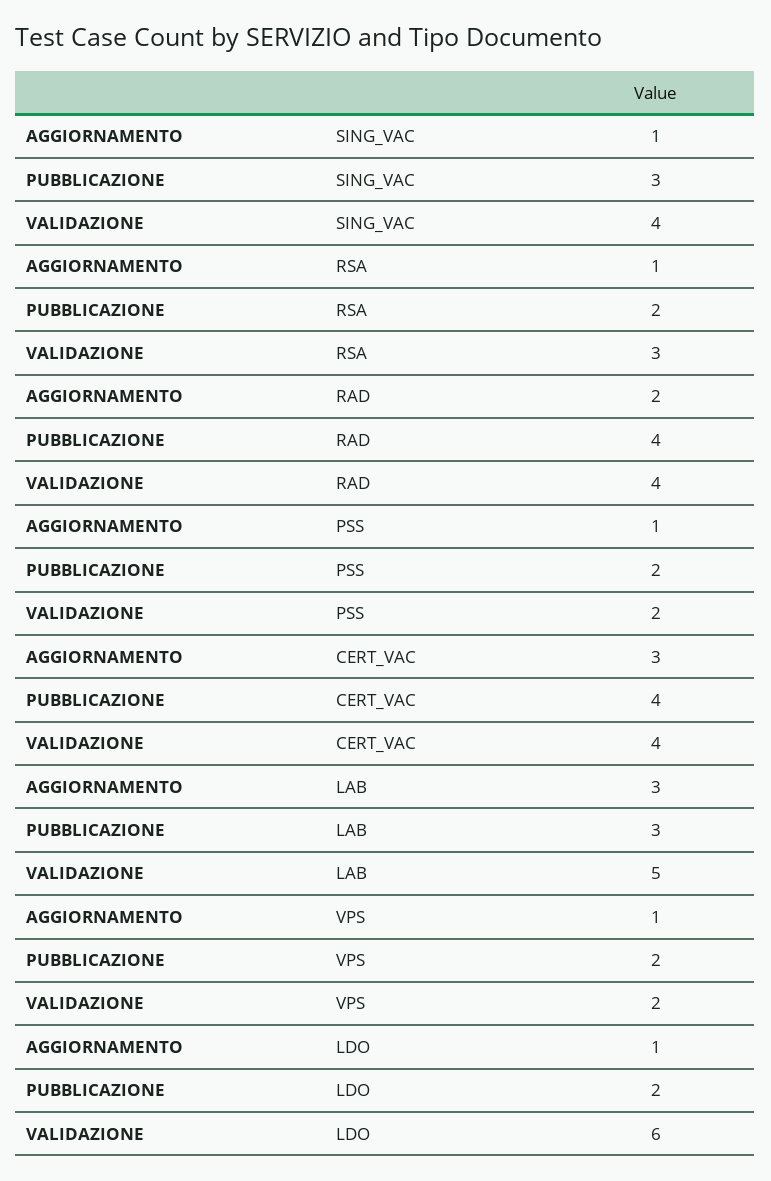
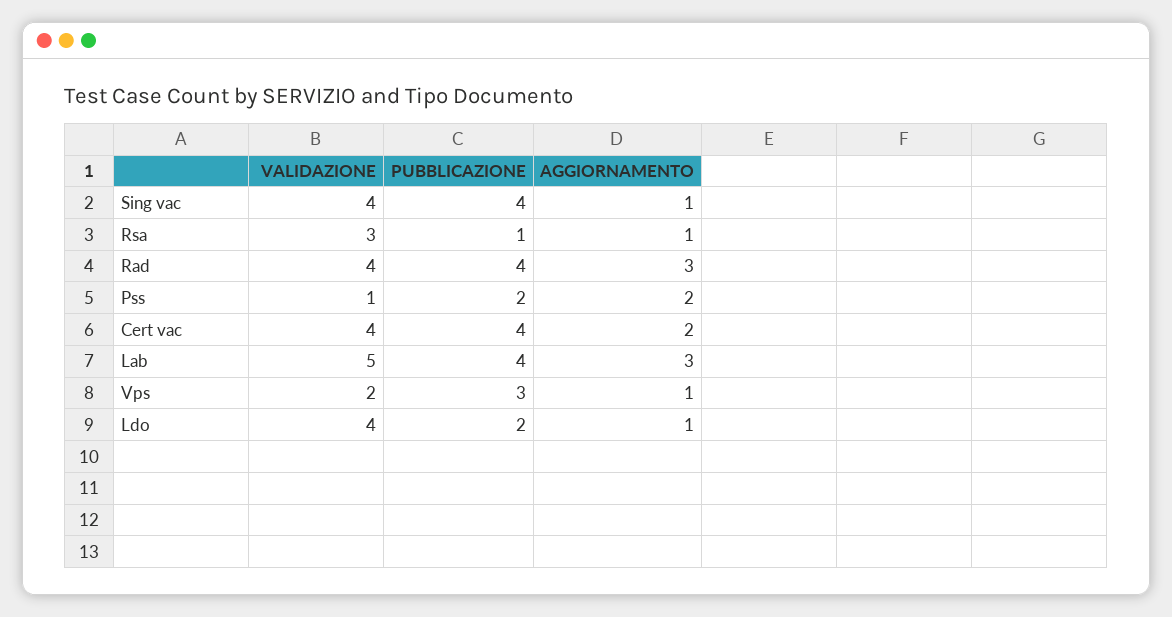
  {
    "AGGIORNAMENTO": {
      "SING_VAC": 1,
      "RSA": 1,
-     "RAD": 2,
+     "RAD": 3,
-     "PSS": 1,
+     "PSS": 2,
-     "CERT_VAC": 3,
+     "CERT_VAC": 2,
      "LAB": 3,
      "VPS": 1,
      "LDO": 1
    },
    "PUBBLICAZIONE": {
-     "SING_VAC": 3,
+     "SING_VAC": 4,
-     "RSA": 2,
+     "RSA": 1,
      "RAD": 4,
      "PSS": 2,
      "CERT_VAC": 4,
-     "LAB": 3,
+     "LAB": 4,
-     "VPS": 2,
+     "VPS": 3,
      "LDO": 2
    },
    "VALIDAZIONE": {
      "SING_VAC": 4,
      "RSA": 3,
      "RAD": 4,
-     "PSS": 2,
+     "PSS": 1,
      "CERT_VAC": 4,
      "LAB": 5,
      "VPS": 2,
-     "LDO": 6
+     "LDO": 4
    }
  }

